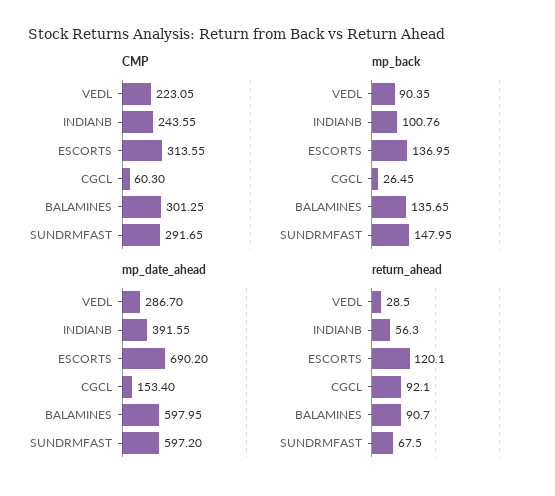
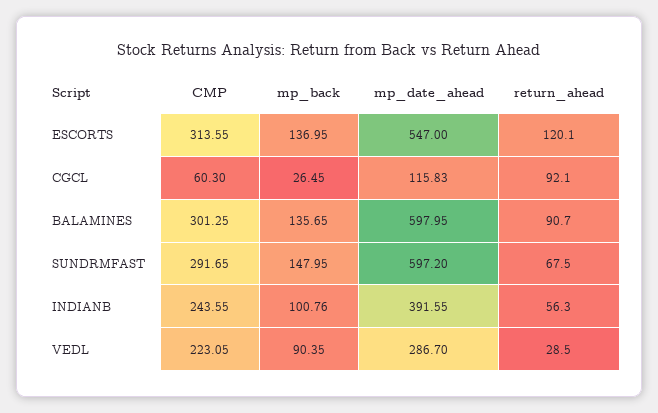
  {
    "CMP": {
      "VEDL": 223.05,
      "INDIANB": 243.55,
      "ESCORTS": 313.55,
      "CGCL": 60.3,
      "BALAMINES": 301.25,
      "SUNDRMFAST": 291.65
    },
    "mp_back": {
      "VEDL": 90.35,
      "INDIANB": 100.76,
      "ESCORTS": 136.95,
      "CGCL": 26.45,
      "BALAMINES": 135.65,
      "SUNDRMFAST": 147.95
    },
    "mp_date_ahead": {
      "VEDL": 286.7,
      "INDIANB": 391.55,
-     "ESCORTS": 690.2,
+     "ESCORTS": 547,
-     "CGCL": 153.4,
+     "CGCL": 115.83,
      "BALAMINES": 597.95,
      "SUNDRMFAST": 597.2
    },
    "return_ahead": {
      "VEDL": 28.5,
      "INDIANB": 56.3,
      "ESCORTS": 120.1,
      "CGCL": 92.1,
      "BALAMINES": 90.7,
      "SUNDRMFAST": 67.5
    }
  }

